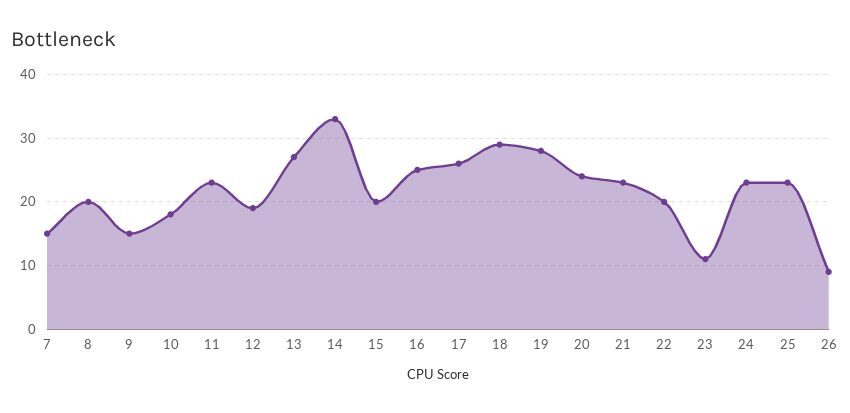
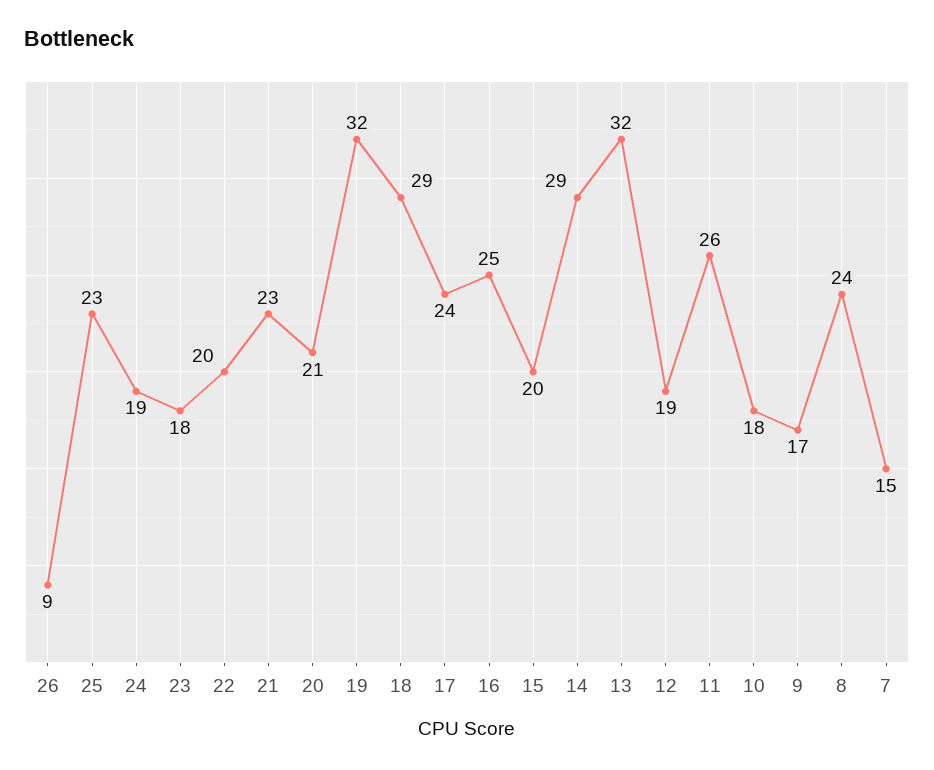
  {
    "7": 15,
-   "8": 20,
+   "8": 24,
-   "9": 15,
+   "9": 17,
    "10": 18,
-   "11": 23,
+   "11": 26,
    "12": 19,
-   "13": 27,
+   "13": 32,
-   "14": 33,
+   "14": 29,
    "15": 20,
    "16": 25,
-   "17": 26,
+   "17": 24,
    "18": 29,
-   "19": 28,
+   "19": 32,
-   "20": 24,
+   "20": 21,
    "21": 23,
    "22": 20,
-   "23": 11,
+   "23": 18,
-   "24": 23,
+   "24": 19,
    "25": 23,
    "26": 9
  }

